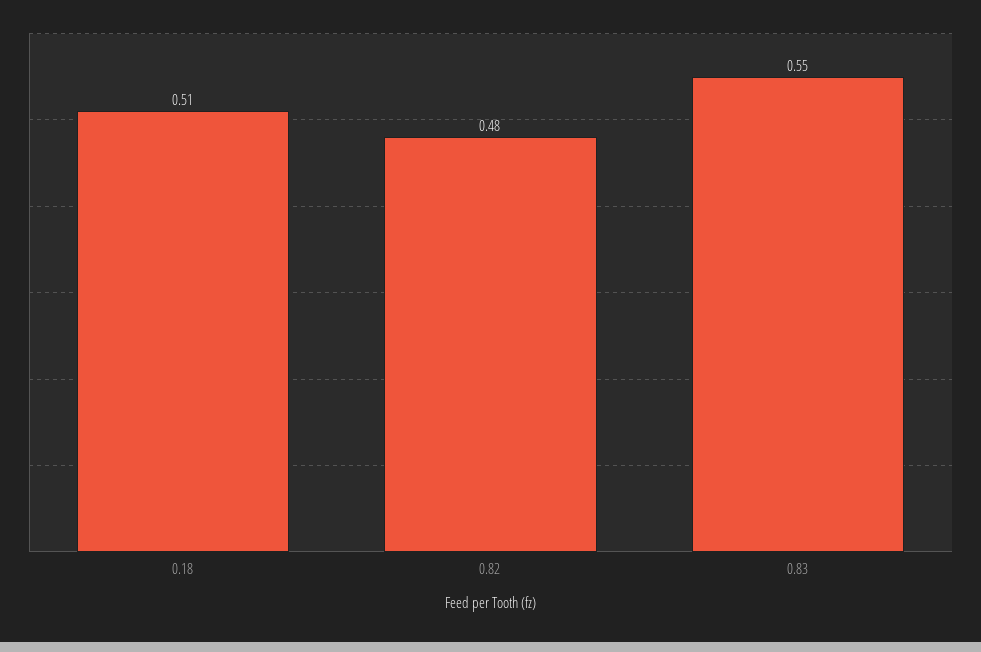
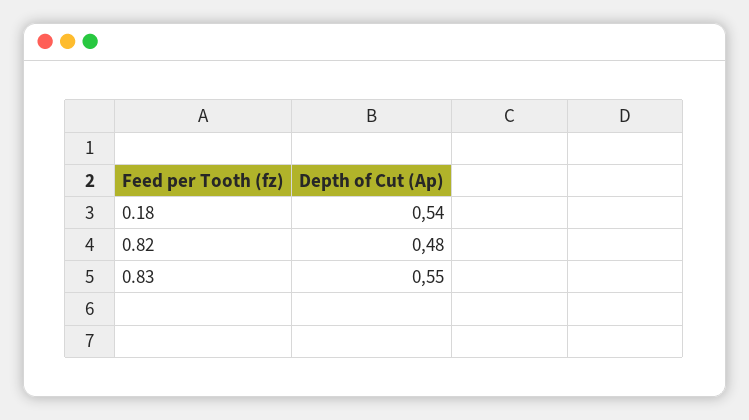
  {
-   "0.18": 0.51,
+   "0.18": 0.54,
    "0.82": 0.48,
    "0.83": 0.55
  }

